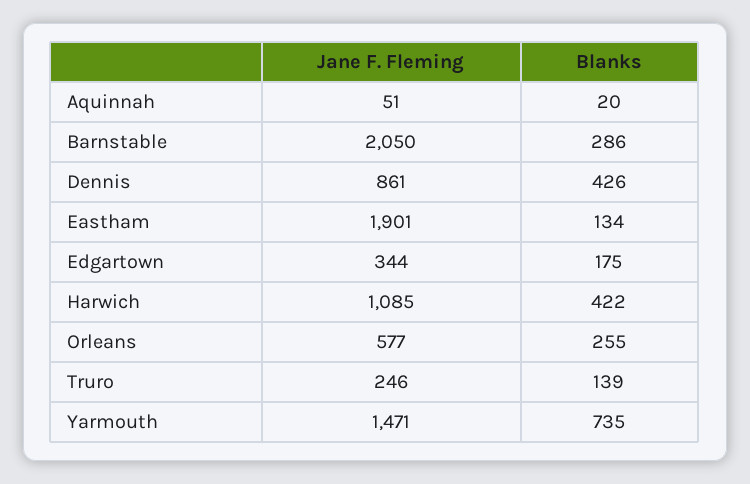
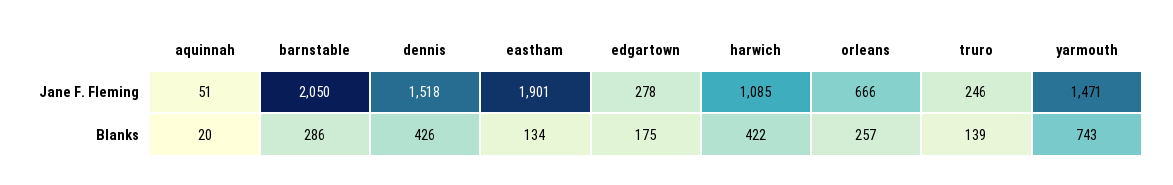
  {
    "Jane F. Fleming": {
      "Aquinnah": 51,
      "Barnstable": 2050,
-     "Dennis": 861,
+     "Dennis": 1518,
      "Eastham": 1901,
-     "Edgartown": 344,
+     "Edgartown": 278,
      "Harwich": 1085,
-     "Orleans": 577,
+     "Orleans": 666,
      "Truro": 246,
      "Yarmouth": 1471
    },
    "Blanks": {
      "Aquinnah": 20,
      "Barnstable": 286,
      "Dennis": 426,
      "Eastham": 134,
      "Edgartown": 175,
      "Harwich": 422,
-     "Orleans": 255,
+     "Orleans": 257,
      "Truro": 139,
-     "Yarmouth": 735
+     "Yarmouth": 743
    }
  }

